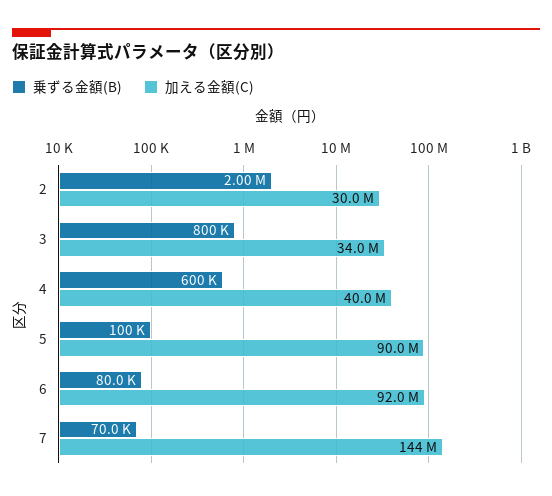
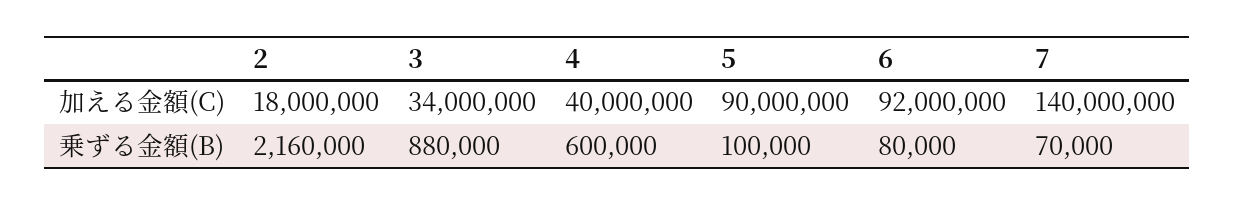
  {
    "乗ずる金額(B)": {
-     "2": 2000000,
+     "2": 2160000,
-     "3": 800000,
+     "3": 880000,
      "4": 600000,
      "5": 100000,
      "6": 80000,
      "7": 70000
    },
    "加える金額(C)": {
-     "2": 30000000,
+     "2": 18000000,
      "3": 34000000,
      "4": 40000000,
      "5": 90000000,
      "6": 92000000,
-     "7": 144000000
+     "7": 140000000
    }
  }

